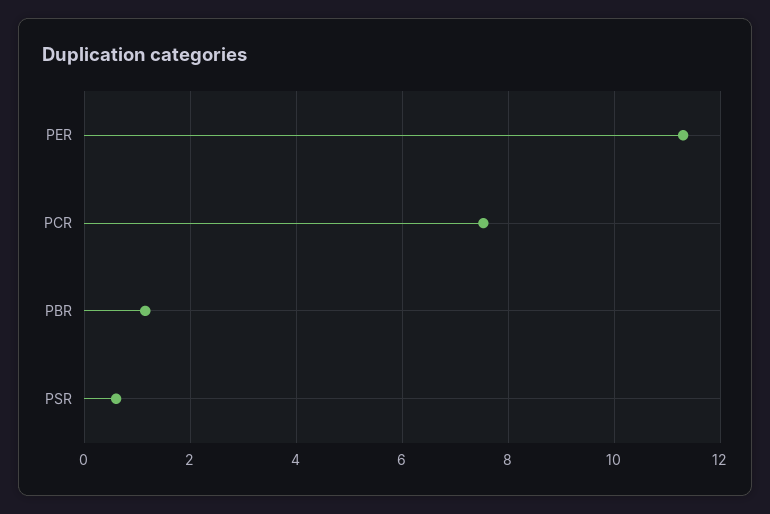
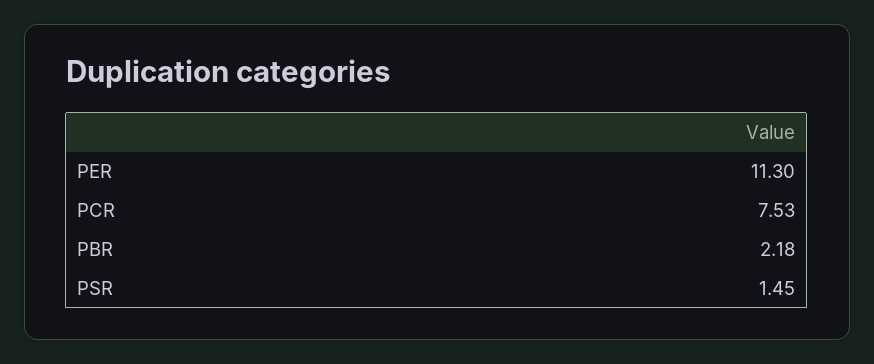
  {
    "PER": 11.3,
    "PCR": 7.53,
-   "PBR": 1.2,
+   "PBR": 2.18,
-   "PSR": 0.6
+   "PSR": 1.45
  }

